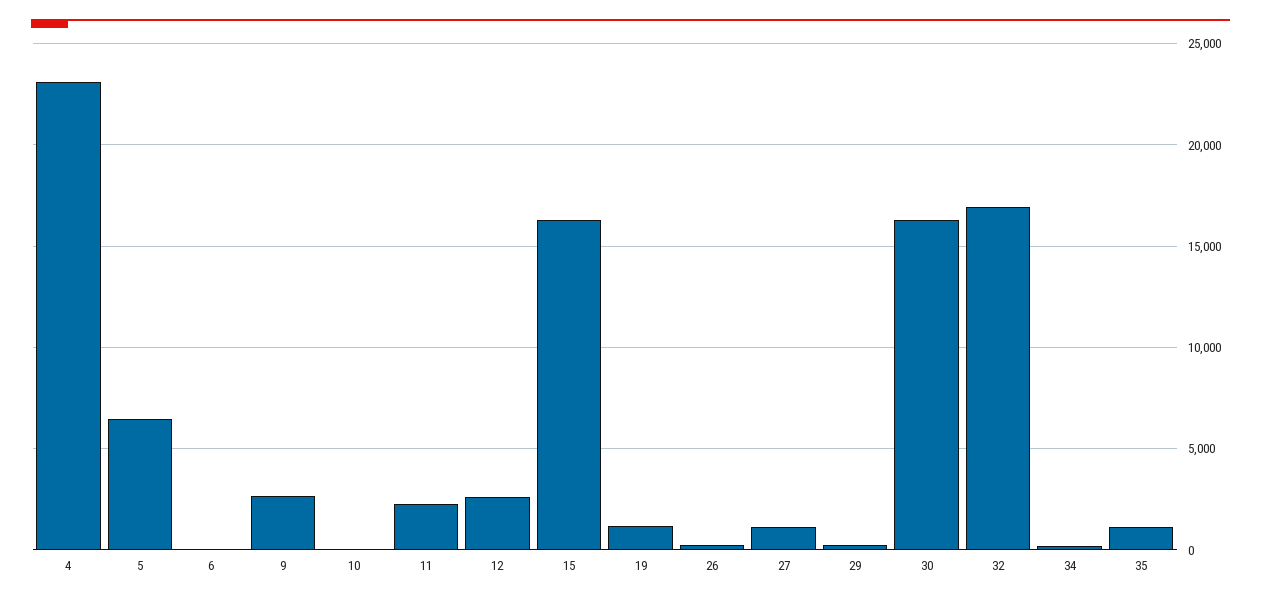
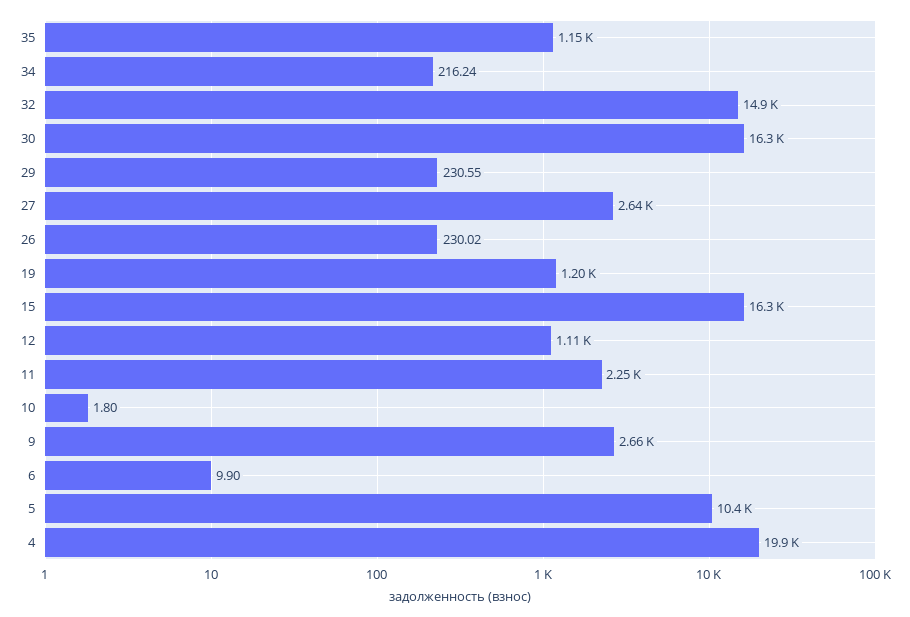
  {
-   "4": 23000,
+   "4": 19900,
-   "5": 6500,
+   "5": 10400,
    "6": 9.9,
    "9": 2660,
    "10": 1.8,
    "11": 2250,
-   "12": 2500,
+   "12": 1110,
    "15": 16300,
    "19": 1200,
    "26": 230.02,
-   "27": 1000,
+   "27": 2640,
    "29": 230.55,
    "30": 16300,
-   "32": 17000,
+   "32": 14900,
    "34": 216.24,
    "35": 1150
  }

